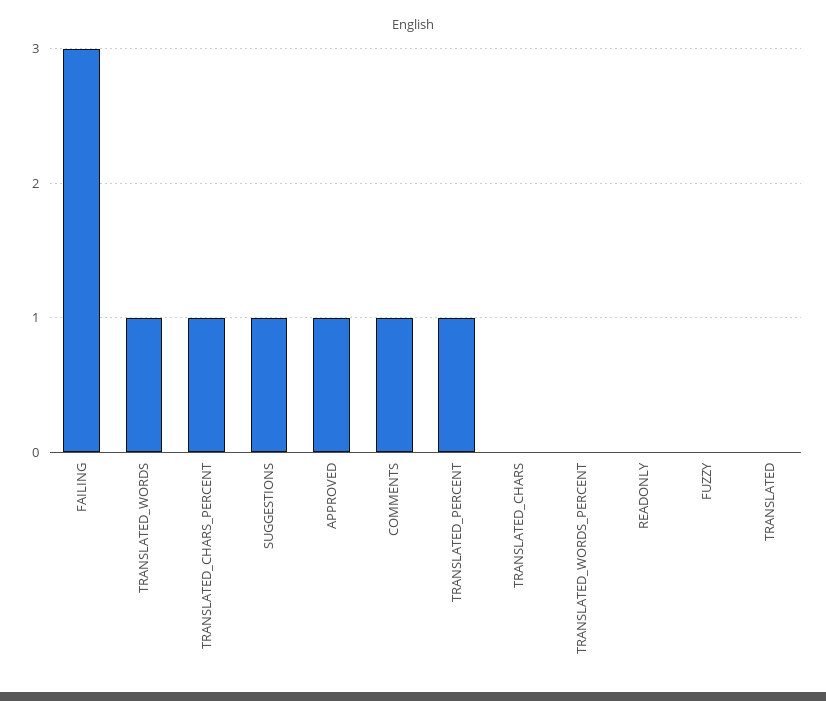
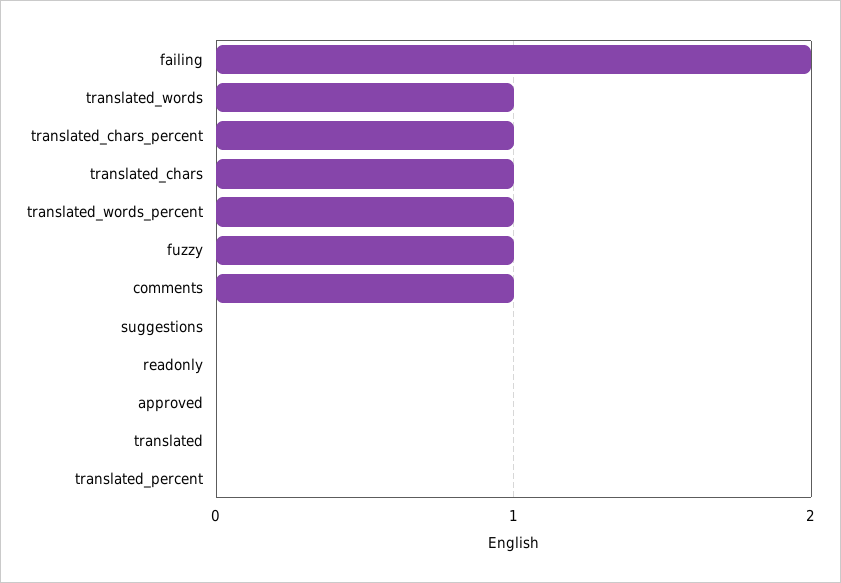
  {
-   "FAILING": 3,
+   "FAILING": 2,
    "TRANSLATED_WORDS": 1,
    "TRANSLATED_CHARS_PERCENT": 1,
-   "SUGGESTIONS": 1,
+   "SUGGESTIONS": 0,
-   "APPROVED": 1,
+   "APPROVED": 0,
    "COMMENTS": 1,
-   "TRANSLATED_PERCENT": 1,
+   "TRANSLATED_PERCENT": 0,
-   "TRANSLATED_CHARS": 0,
+   "TRANSLATED_CHARS": 1,
-   "TRANSLATED_WORDS_PERCENT": 0,
+   "TRANSLATED_WORDS_PERCENT": 1,
    "READONLY": 0,
-   "FUZZY": 0,
+   "FUZZY": 1,
    "TRANSLATED": 0
  }

